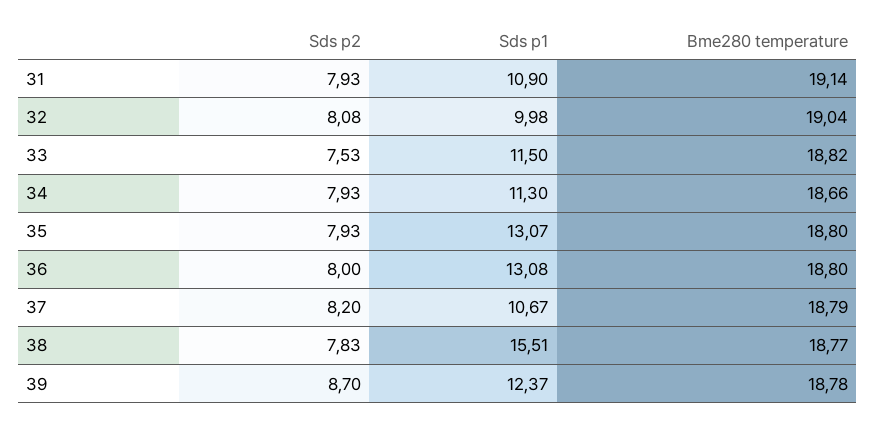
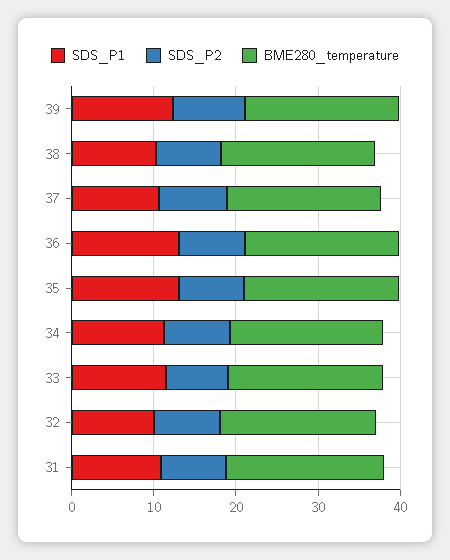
  {
    "Sds p2": {
      "31": 7.93,
      "32": 8.08,
      "33": 7.53,
      "34": 7.93,
      "35": 7.93,
      "36": 8,
      "37": 8.2,
      "38": 7.83,
      "39": 8.7
    },
    "Sds p1": {
      "31": 10.9,
      "32": 9.98,
      "33": 11.5,
      "34": 11.3,
      "35": 13.07,
      "36": 13.08,
      "37": 10.67,
-     "38": 15.51,
+     "38": 10,
      "39": 12.37
    },
    "Bme280 temperature": {
      "31": 19.14,
      "32": 19.04,
      "33": 18.82,
      "34": 18.66,
      "35": 18.8,
      "36": 18.8,
      "37": 18.79,
      "38": 18.77,
      "39": 18.78
    }
  }

